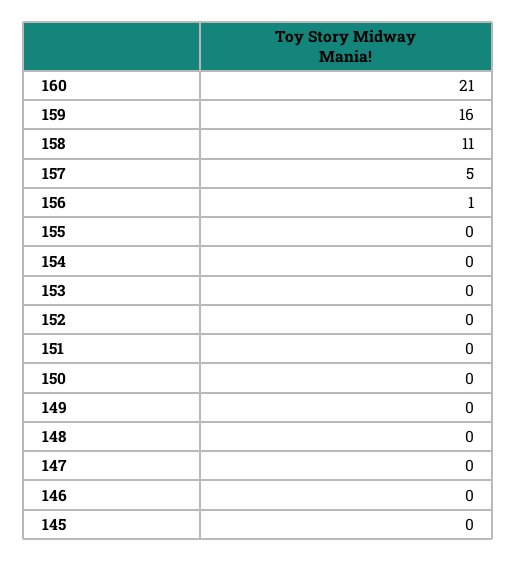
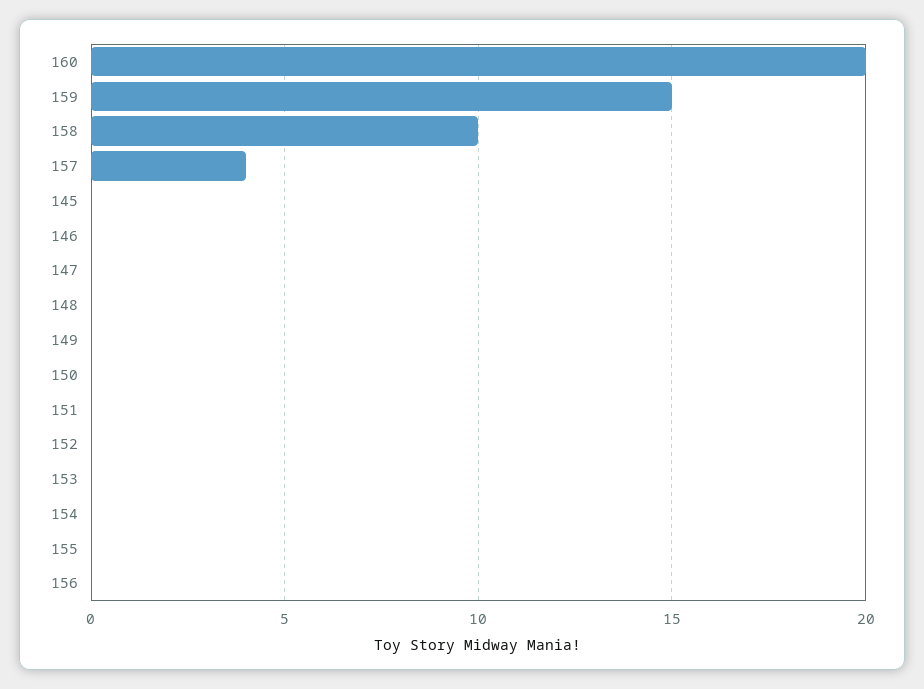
  {
-   "160": 21,
+   "160": 20,
-   "159": 16,
+   "159": 15,
-   "158": 11,
+   "158": 10,
-   "157": 5,
+   "157": 4,
-   "156": 1,
+   "156": 0,
    "155": 0,
    "154": 0,
    "153": 0,
    "152": 0,
    "151": 0,
    "150": 0,
    "149": 0,
    "148": 0,
    "147": 0,
    "146": 0,
    "145": 0
  }

